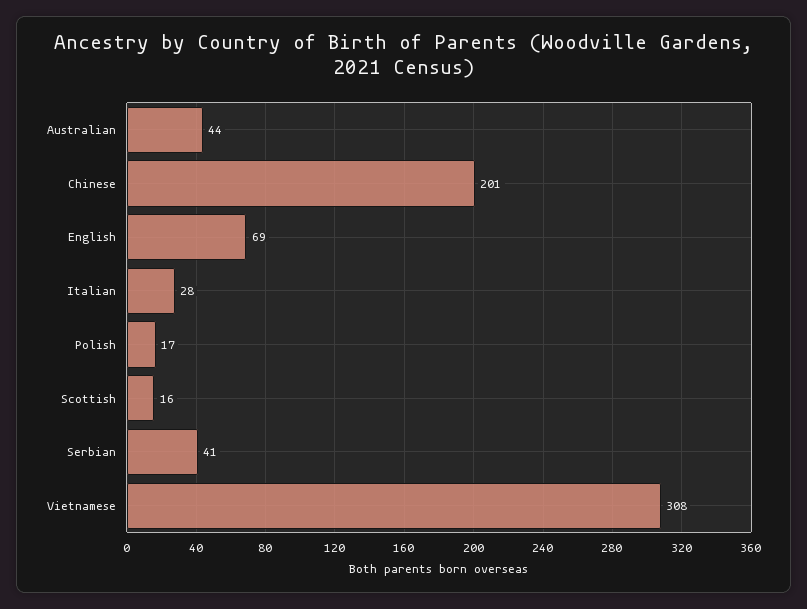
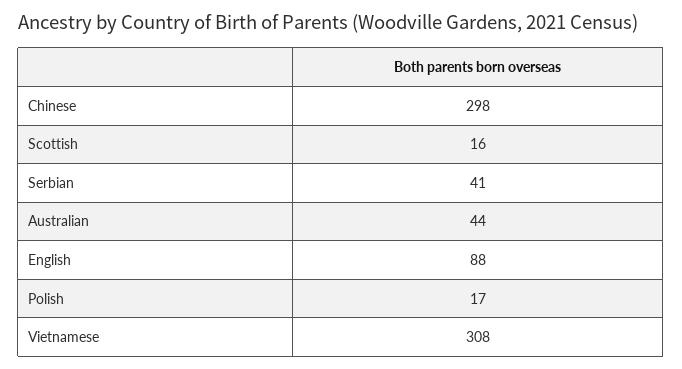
  {
    "Australian": 44,
-   "Chinese": 201,
+   "Chinese": 298,
-   "English": 69,
+   "English": 88,
-   "Italian": 28,
    "Polish": 17,
    "Scottish": 16,
    "Serbian": 41,
    "Vietnamese": 308
  }

